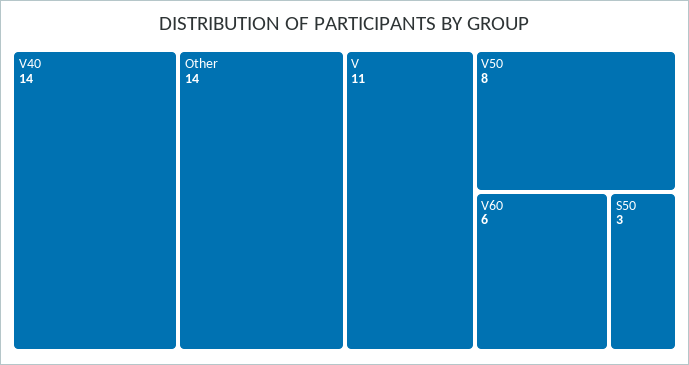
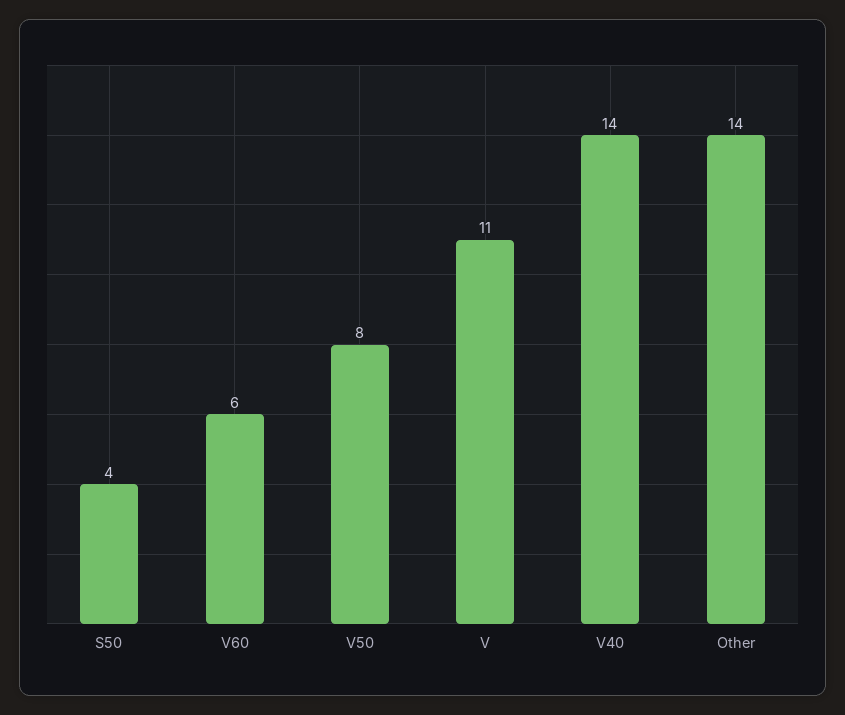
  {
    "V40": 14,
    "Other": 14,
    "V": 11,
    "V50": 8,
    "V60": 6,
-   "S50": 3
+   "S50": 4
  }

